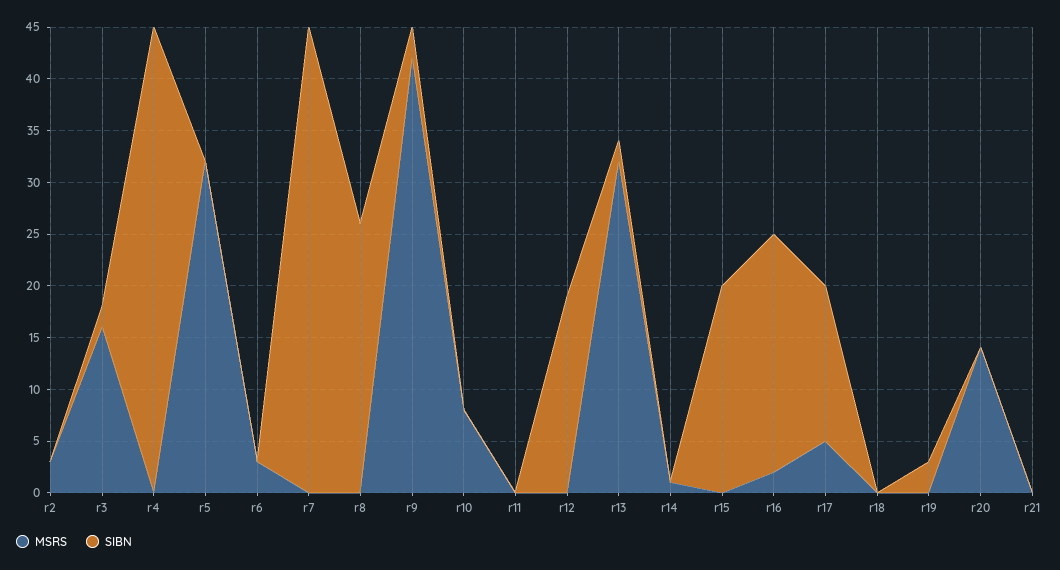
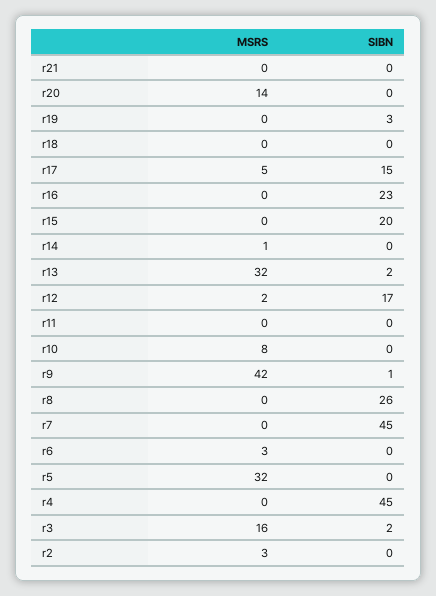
  {
    "MSRS": {
      "r2": 3,
      "r3": 16,
      "r4": 0,
      "r5": 32,
      "r6": 3,
      "r7": 0,
      "r8": 0,
      "r9": 42,
      "r10": 8,
      "r11": 0,
-     "r12": 0,
+     "r12": 2,
      "r13": 32,
      "r14": 1,
      "r15": 0,
-     "r16": 2,
+     "r16": 0,
      "r17": 5,
      "r18": 0,
      "r19": 0,
      "r20": 14,
      "r21": 0
    },
    "SIBN": {
      "r2": 0,
      "r3": 2,
      "r4": 45,
      "r5": 0,
      "r6": 0,
      "r7": 45,
      "r8": 26,
-     "r9": 3,
+     "r9": 1,
      "r10": 0,
      "r11": 0,
-     "r12": 19,
+     "r12": 17,
      "r13": 2,
      "r14": 0,
      "r15": 20,
      "r16": 23,
      "r17": 15,
      "r18": 0,
      "r19": 3,
      "r20": 0,
      "r21": 0
    }
  }

